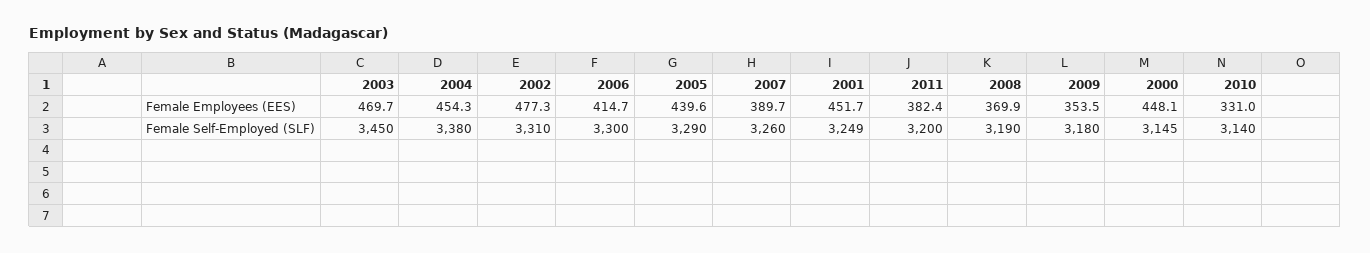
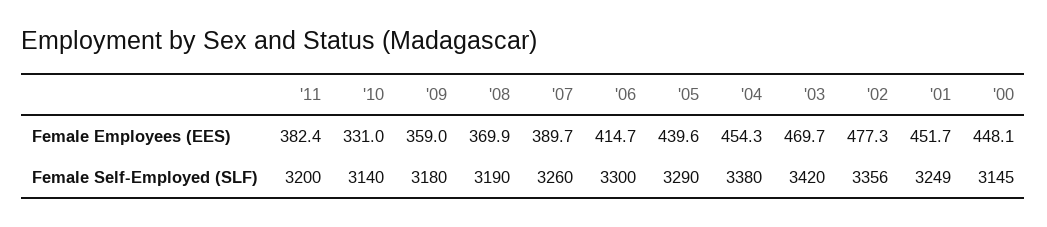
  {
    "2003": {
      "Female Employees (EES)": 469.7,
-     "Female Self-Employed (SLF)": 3450
+     "Female Self-Employed (SLF)": 3420
    },
    "2004": {
      "Female Employees (EES)": 454.3,
      "Female Self-Employed (SLF)": 3380
    },
    "2002": {
      "Female Employees (EES)": 477.3,
-     "Female Self-Employed (SLF)": 3310
+     "Female Self-Employed (SLF)": 3356
    },
    "2006": {
      "Female Employees (EES)": 414.7,
      "Female Self-Employed (SLF)": 3300
    },
    "2005": {
      "Female Employees (EES)": 439.6,
      "Female Self-Employed (SLF)": 3290
    },
    "2007": {
      "Female Employees (EES)": 389.7,
      "Female Self-Employed (SLF)": 3260
    },
    "2001": {
      "Female Employees (EES)": 451.7,
      "Female Self-Employed (SLF)": 3249
    },
    "2011": {
      "Female Employees (EES)": 382.4,
      "Female Self-Employed (SLF)": 3200
    },
    "2008": {
      "Female Employees (EES)": 369.9,
      "Female Self-Employed (SLF)": 3190
    },
    "2009": {
-     "Female Employees (EES)": 353.5,
+     "Female Employees (EES)": 359,
      "Female Self-Employed (SLF)": 3180
    },
    "2000": {
      "Female Employees (EES)": 448.1,
      "Female Self-Employed (SLF)": 3145
    },
    "2010": {
      "Female Employees (EES)": 331,
      "Female Self-Employed (SLF)": 3140
    }
  }

